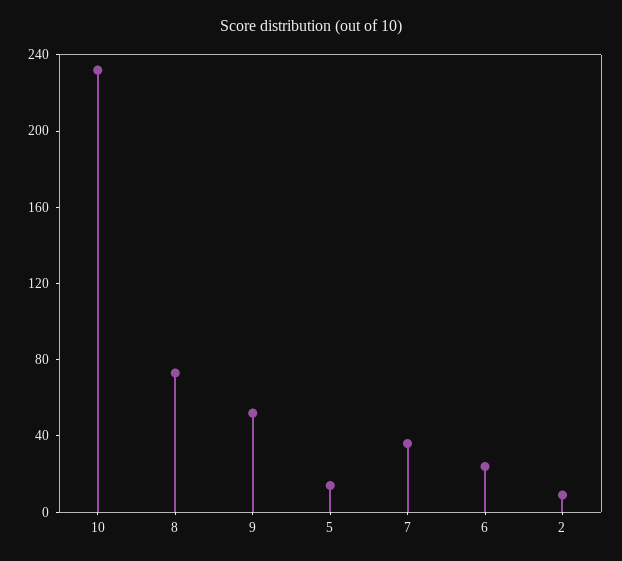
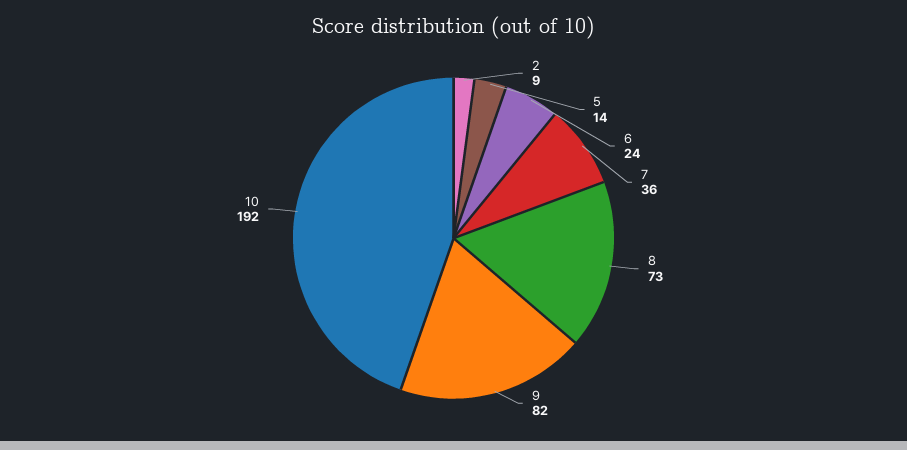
  {
-   "10": 230,
+   "10": 192,
    "8": 73,
-   "9": 50,
+   "9": 82,
    "5": 14,
    "7": 36,
    "6": 24,
    "2": 9
  }

